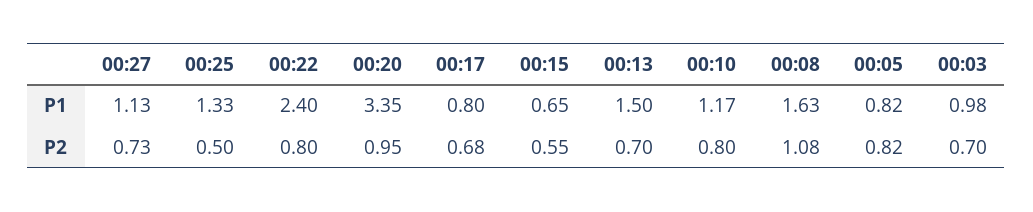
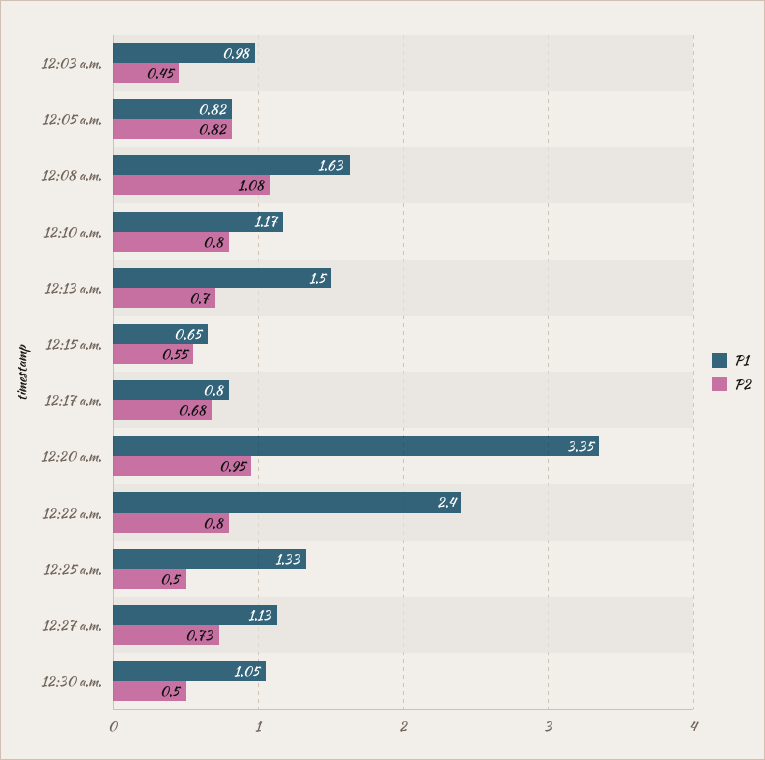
  {
    "P1": {
      "00:27": 1.13,
      "00:25": 1.33,
      "00:22": 2.4,
      "00:20": 3.35,
      "00:17": 0.8,
      "00:15": 0.65,
      "00:13": 1.5,
      "00:10": 1.17,
      "00:08": 1.63,
      "00:05": 0.82,
-     "00:03": 0.98
+     "00:03": 0.98,
+     "12:30 a.m.": 1.05
    },
    "P2": {
      "00:27": 0.73,
      "00:25": 0.5,
      "00:22": 0.8,
      "00:20": 0.95,
      "00:17": 0.68,
      "00:15": 0.55,
      "00:13": 0.7,
      "00:10": 0.8,
      "00:08": 1.08,
      "00:05": 0.82,
-     "00:03": 0.7
+     "00:03": 0.45,
+     "12:30 a.m.": 0.5
    }
  }

